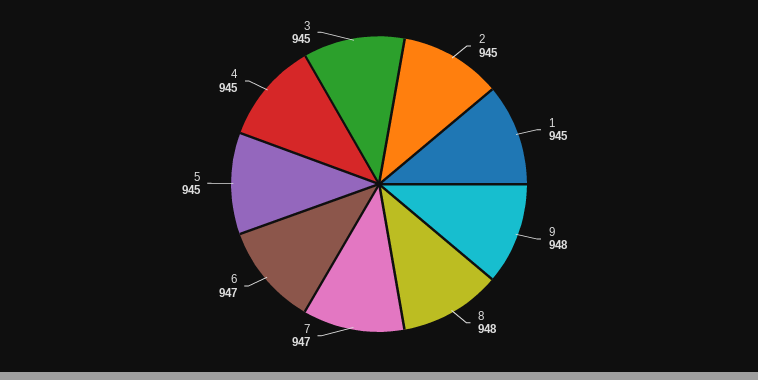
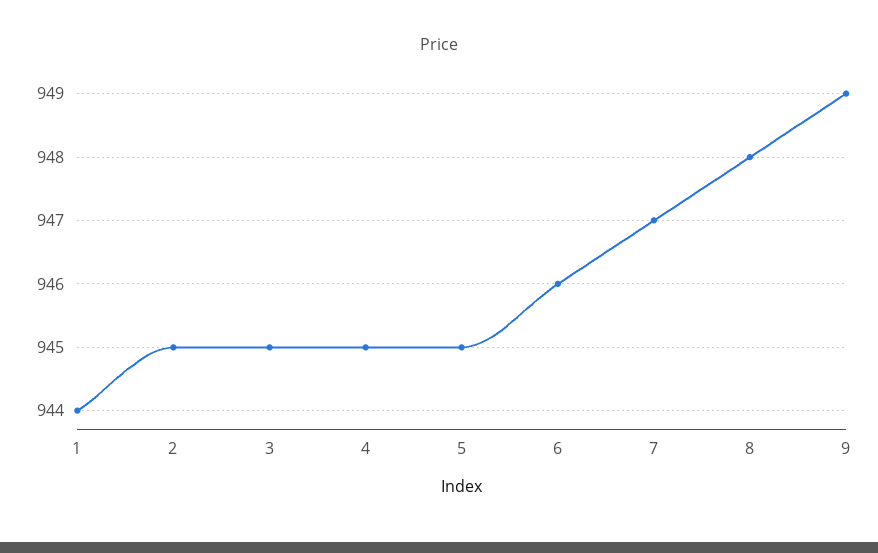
  {
    "2": 945,
-   "1": 945,
+   "1": 944,
-   "9": 948,
+   "9": 949,
    "8": 948,
    "7": 947,
-   "6": 947,
+   "6": 946,
    "5": 945,
    "4": 945,
    "3": 945
  }

